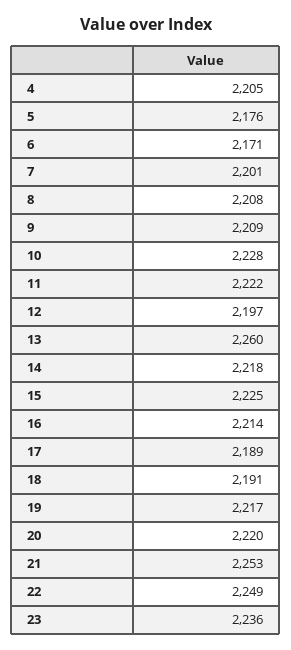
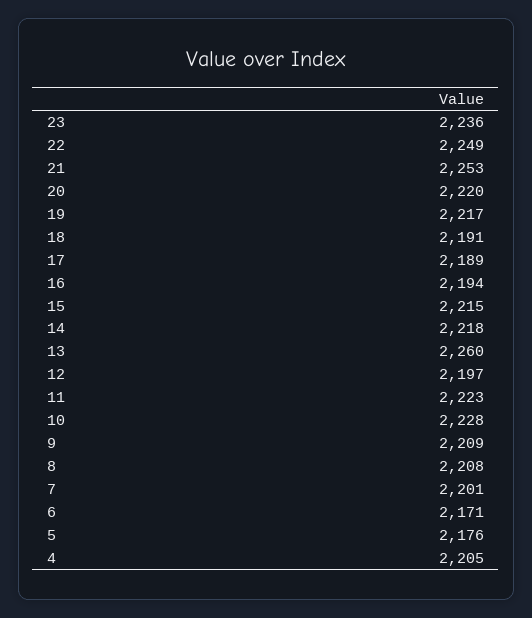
  {
    "4": 2205,
    "5": 2176,
    "6": 2171,
    "7": 2201,
    "8": 2208,
    "9": 2209,
    "10": 2228,
-   "11": 2222,
+   "11": 2223,
    "12": 2197,
    "13": 2260,
    "14": 2218,
-   "15": 2225,
+   "15": 2215,
-   "16": 2214,
+   "16": 2194,
    "17": 2189,
    "18": 2191,
    "19": 2217,
    "20": 2220,
    "21": 2253,
    "22": 2249,
    "23": 2236
  }

